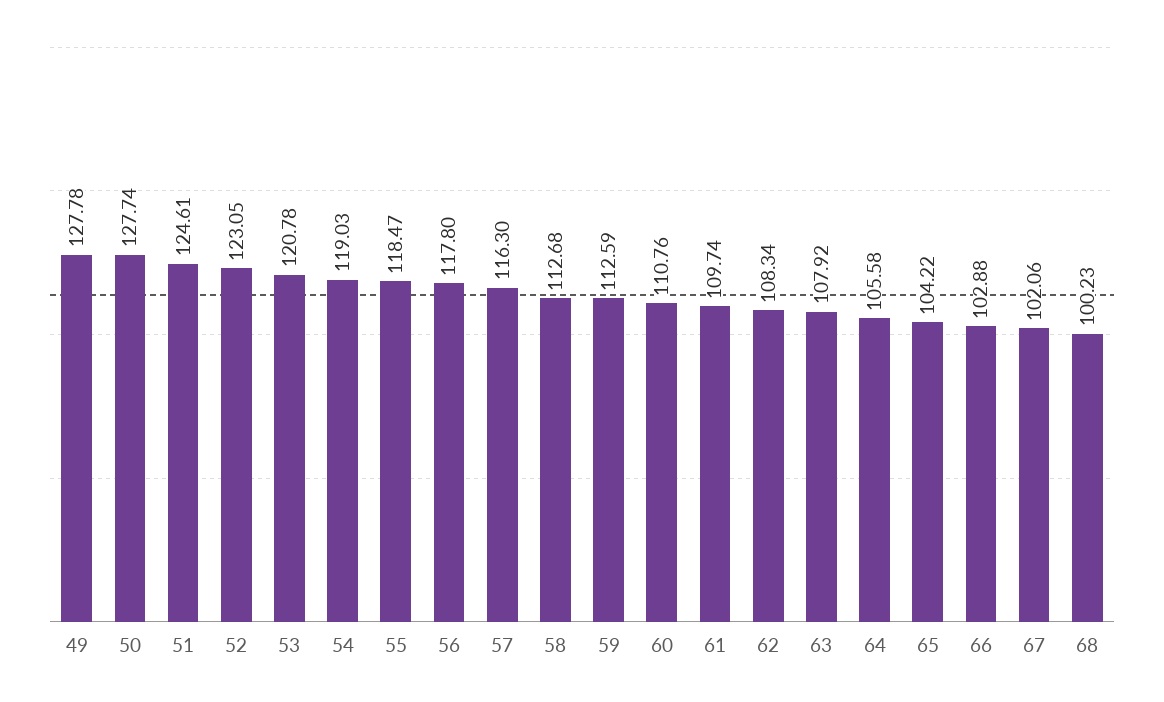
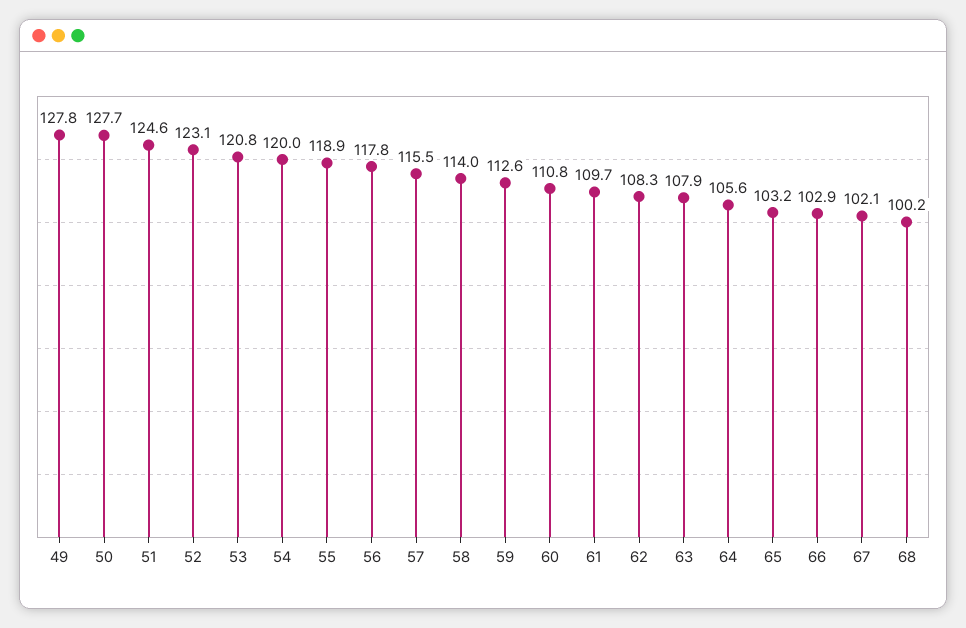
  {
    "49": 127.78,
    "50": 127.74,
    "51": 124.61,
    "52": 123.05,
    "53": 120.78,
-   "54": 119.03,
+   "54": 120,
-   "55": 118.47,
+   "55": 118.9,
    "56": 117.8,
-   "57": 116.3,
+   "57": 115.5,
-   "58": 112.68,
+   "58": 114,
    "59": 112.59,
    "60": 110.76,
    "61": 109.74,
    "62": 108.34,
    "63": 107.92,
    "64": 105.58,
-   "65": 104.22,
+   "65": 103.2,
    "66": 102.88,
    "67": 102.06,
    "68": 100.23
  }

